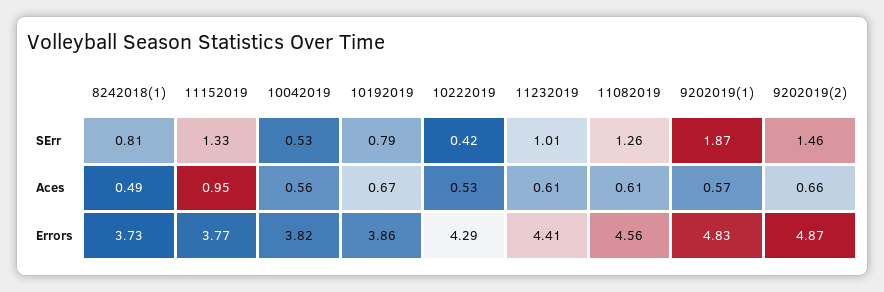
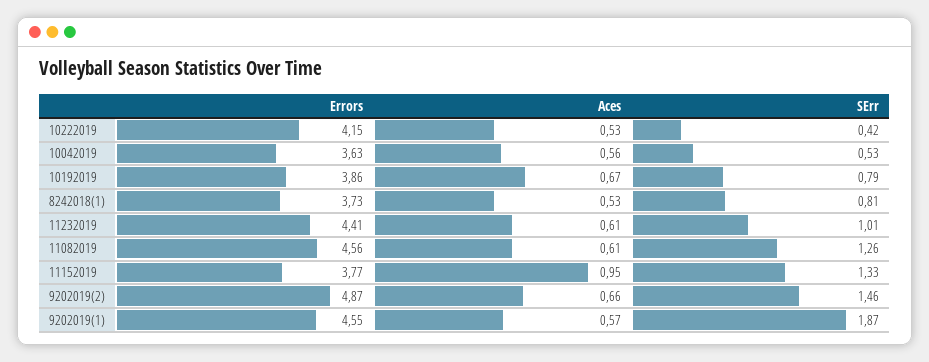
  {
    "8242018(1)": {
      "SErr": 0.81,
-     "Aces": 0.49,
+     "Aces": 0.53,
      "Errors": 3.73
    },
    "11152019": {
      "SErr": 1.33,
      "Aces": 0.95,
      "Errors": 3.77
    },
    "10042019": {
      "SErr": 0.53,
      "Aces": 0.56,
-     "Errors": 3.82
+     "Errors": 3.63
    },
    "10192019": {
      "SErr": 0.79,
      "Aces": 0.67,
      "Errors": 3.86
    },
    "10222019": {
      "SErr": 0.42,
      "Aces": 0.53,
-     "Errors": 4.29
+     "Errors": 4.15
    },
    "11232019": {
      "SErr": 1.01,
      "Aces": 0.61,
      "Errors": 4.41
    },
    "11082019": {
      "SErr": 1.26,
      "Aces": 0.61,
      "Errors": 4.56
    },
    "9202019(1)": {
      "SErr": 1.87,
      "Aces": 0.57,
-     "Errors": 4.83
+     "Errors": 4.55
    },
    "9202019(2)": {
      "SErr": 1.46,
      "Aces": 0.66,
      "Errors": 4.87
    }
  }

